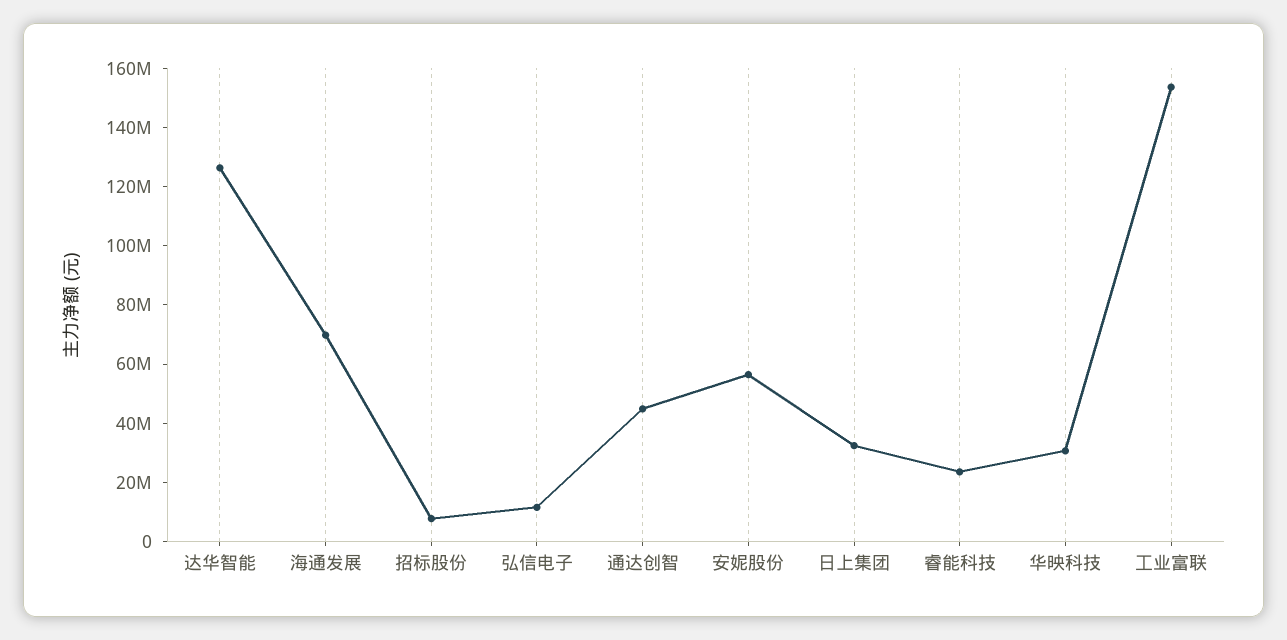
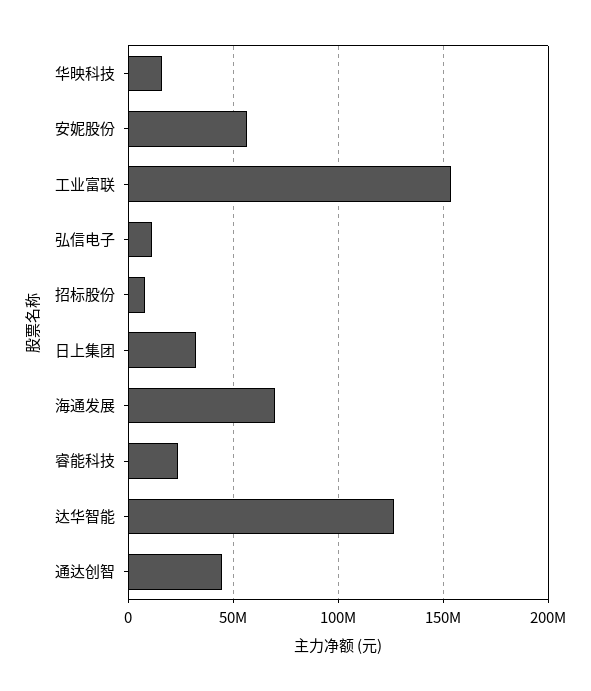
  {
    "达华智能": 125000000,
    "海通发展": 70000000,
    "招标股份": 10000000,
    "弘信电子": 10000000,
    "通达创智": 45000000,
    "安妮股份": 55000000,
    "日上集团": 30000000,
    "睿能科技": 25000000,
-   "华映科技": 30000000,
+   "华映科技": 15000000,
    "工业富联": 155000000
  }

